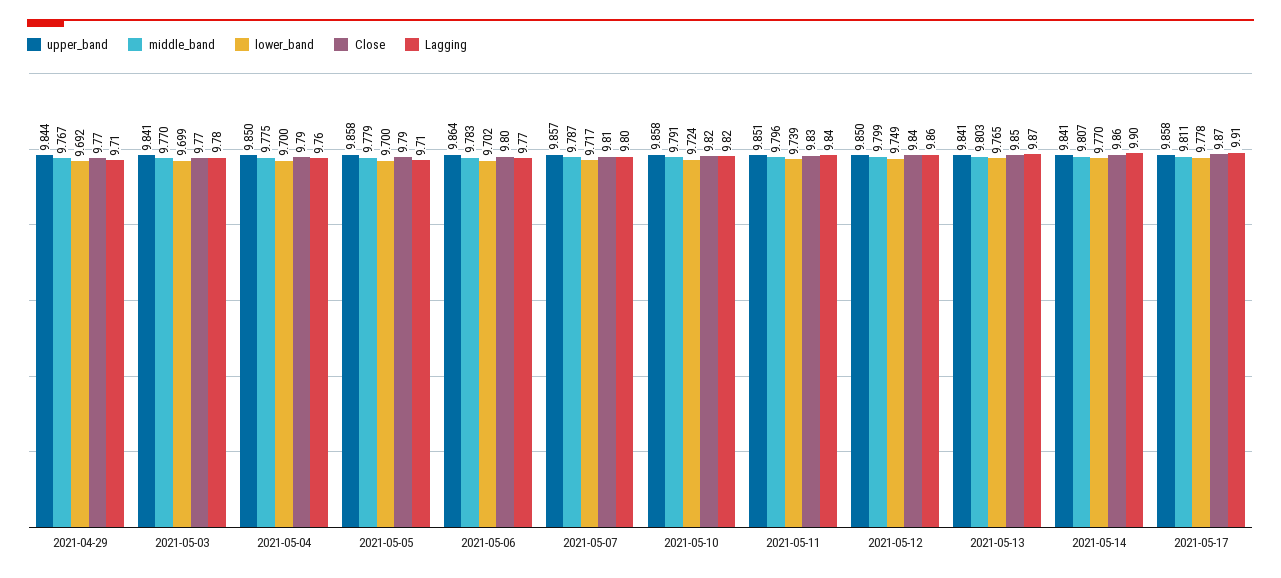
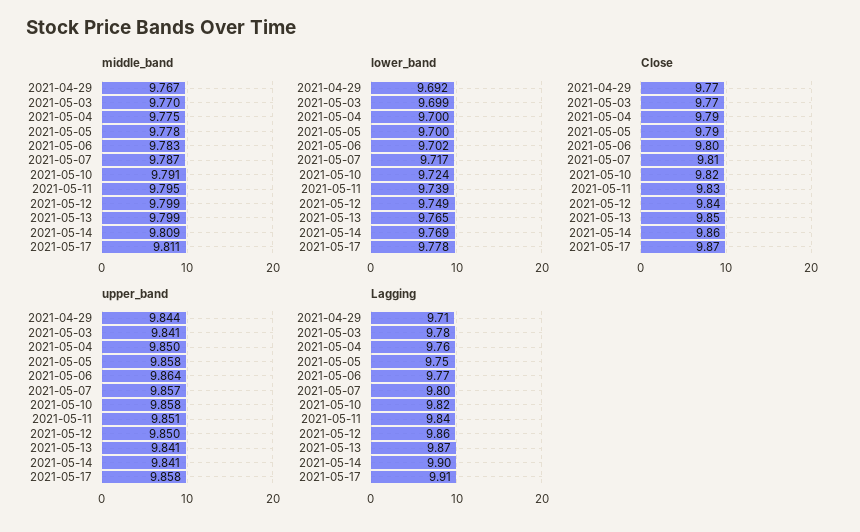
  {
    "upper_band": {
      "2021-04-29": 9.844,
      "2021-05-03": 9.841,
      "2021-05-04": 9.85,
      "2021-05-05": 9.858,
      "2021-05-06": 9.864,
      "2021-05-07": 9.857,
      "2021-05-10": 9.858,
      "2021-05-11": 9.851,
      "2021-05-12": 9.85,
      "2021-05-13": 9.841,
      "2021-05-14": 9.841,
      "2021-05-17": 9.858
    },
    "middle_band": {
      "2021-04-29": 9.767,
      "2021-05-03": 9.77,
      "2021-05-04": 9.775,
-     "2021-05-05": 9.779,
+     "2021-05-05": 9.778,
      "2021-05-06": 9.783,
      "2021-05-07": 9.787,
      "2021-05-10": 9.791,
-     "2021-05-11": 9.796,
+     "2021-05-11": 9.795,
      "2021-05-12": 9.799,
-     "2021-05-13": 9.803,
+     "2021-05-13": 9.799,
-     "2021-05-14": 9.807,
+     "2021-05-14": 9.809,
      "2021-05-17": 9.811
    },
    "lower_band": {
      "2021-04-29": 9.692,
      "2021-05-03": 9.699,
      "2021-05-04": 9.7,
      "2021-05-05": 9.7,
      "2021-05-06": 9.702,
      "2021-05-07": 9.717,
      "2021-05-10": 9.724,
      "2021-05-11": 9.739,
      "2021-05-12": 9.749,
      "2021-05-13": 9.765,
-     "2021-05-14": 9.77,
+     "2021-05-14": 9.769,
      "2021-05-17": 9.778
    },
    "Close": {
      "2021-04-29": 9.77,
      "2021-05-03": 9.77,
      "2021-05-04": 9.79,
      "2021-05-05": 9.79,
      "2021-05-06": 9.8,
      "2021-05-07": 9.81,
      "2021-05-10": 9.82,
      "2021-05-11": 9.83,
      "2021-05-12": 9.84,
      "2021-05-13": 9.85,
      "2021-05-14": 9.86,
      "2021-05-17": 9.87
    },
    "Lagging": {
      "2021-04-29": 9.71,
      "2021-05-03": 9.78,
      "2021-05-04": 9.76,
-     "2021-05-05": 9.71,
+     "2021-05-05": 9.75,
      "2021-05-06": 9.77,
      "2021-05-07": 9.8,
      "2021-05-10": 9.82,
      "2021-05-11": 9.84,
      "2021-05-12": 9.86,
      "2021-05-13": 9.87,
      "2021-05-14": 9.9,
      "2021-05-17": 9.91
    }
  }

